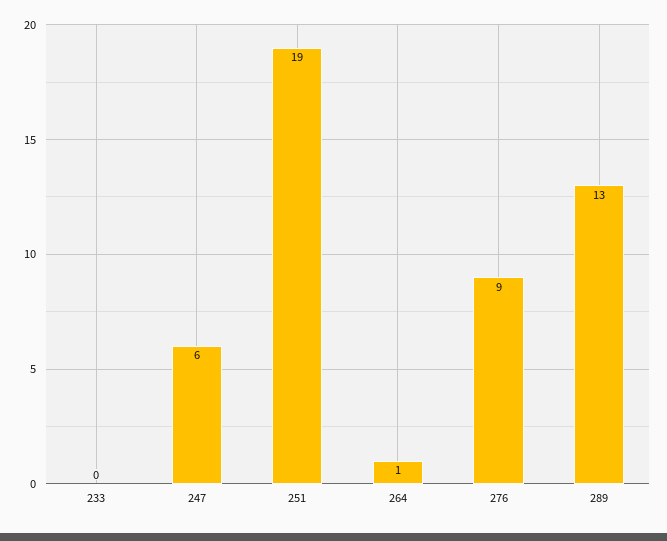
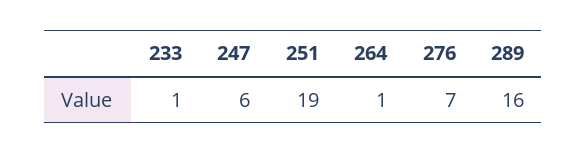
  {
-   "233": 0,
+   "233": 1,
    "247": 6,
    "251": 19,
    "264": 1,
-   "276": 9,
+   "276": 7,
-   "289": 13
+   "289": 16
  }

